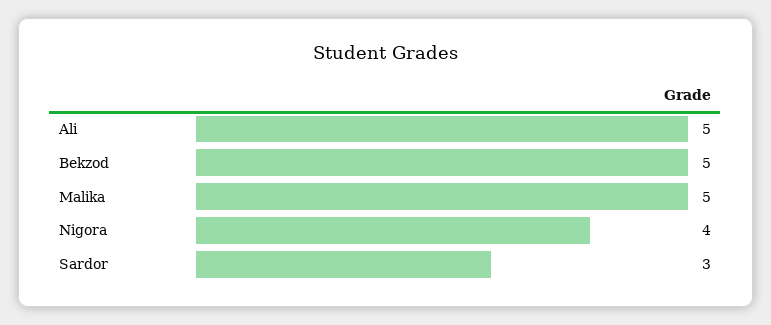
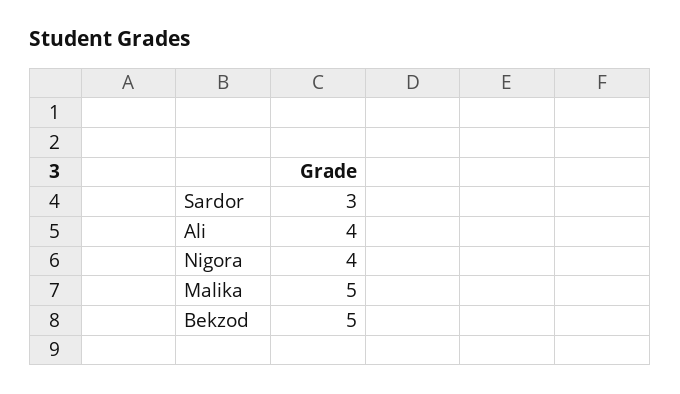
  {
-   "Ali": 5,
+   "Ali": 4,
    "Bekzod": 5,
    "Malika": 5,
    "Nigora": 4,
    "Sardor": 3
  }

